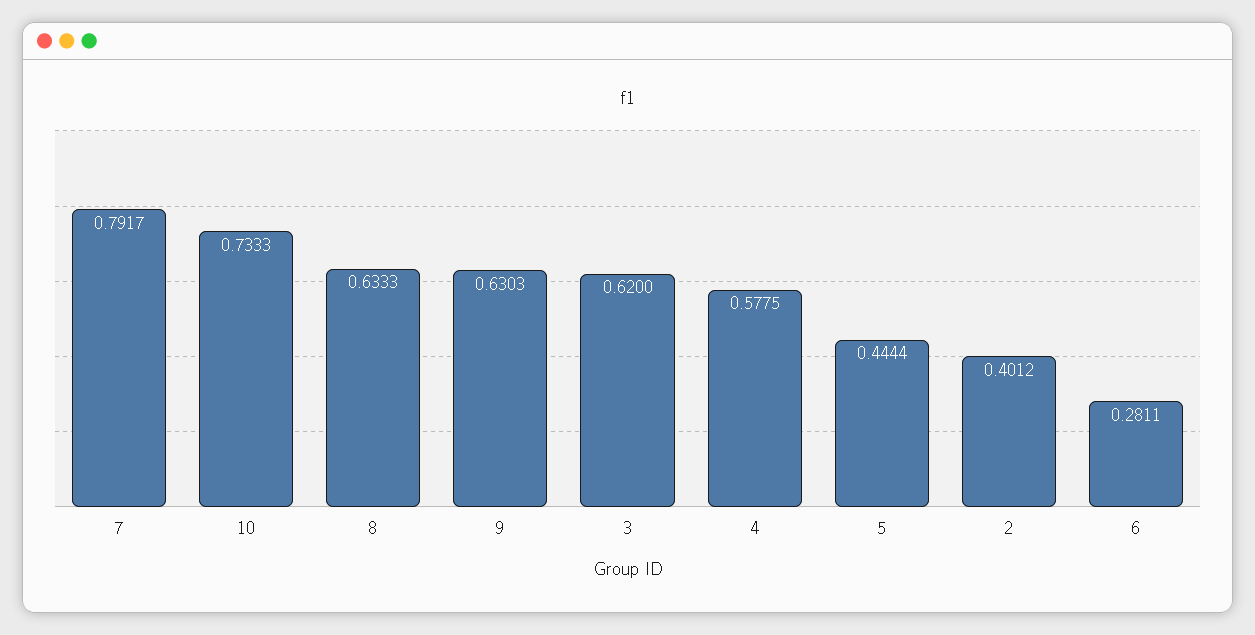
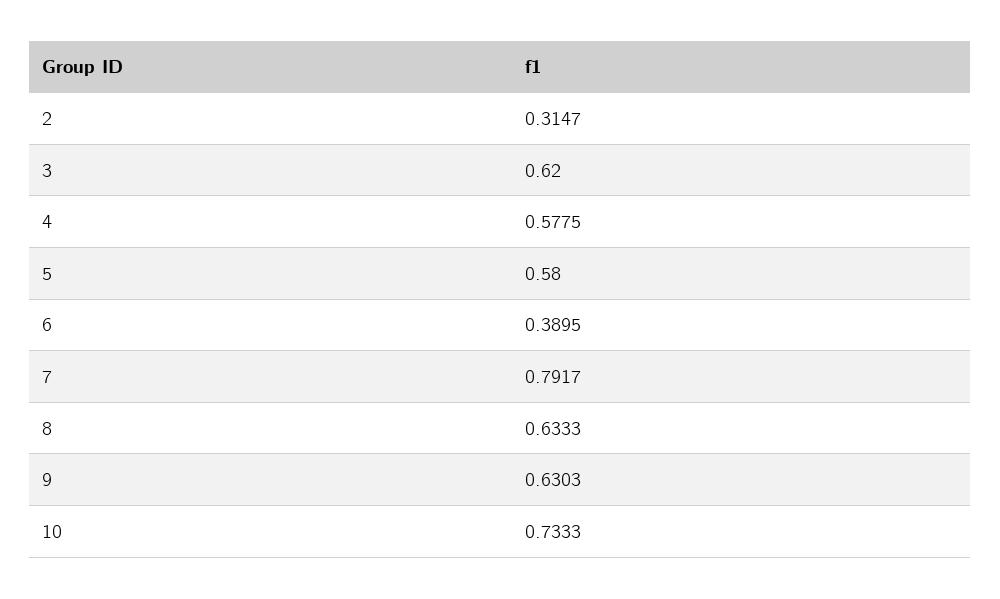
  {
    "7": 0.7917,
    "10": 0.7333,
    "8": 0.6333,
    "9": 0.6303,
    "3": 0.62,
    "4": 0.5775,
-   "5": 0.4444,
+   "5": 0.58,
-   "2": 0.4012,
+   "2": 0.3147,
-   "6": 0.2811
+   "6": 0.3895
  }

